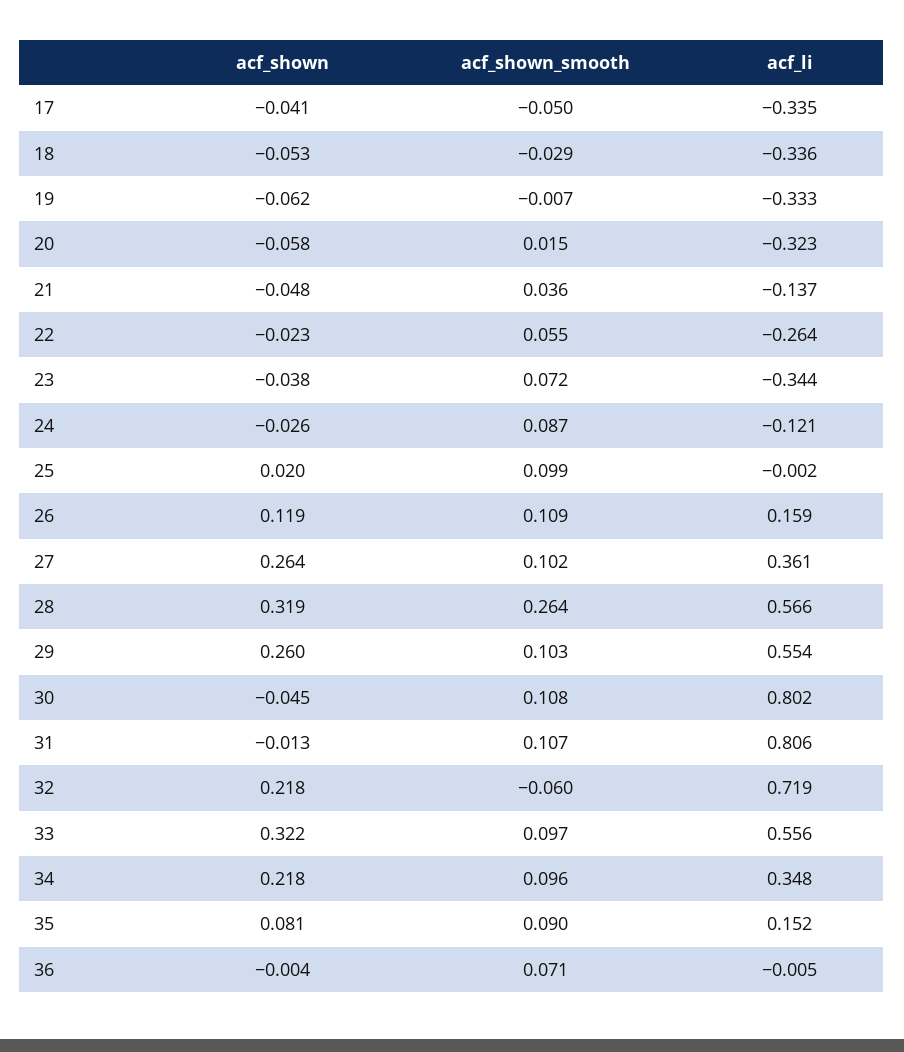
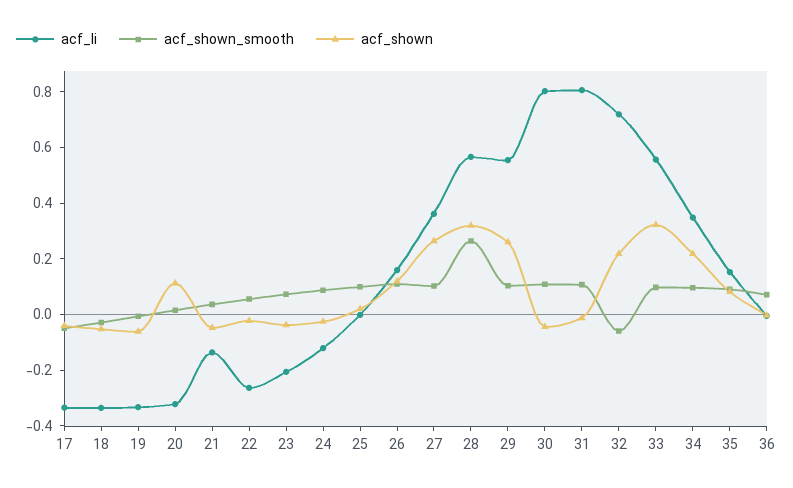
  {
    "acf_shown": {
      "17": -0.041,
      "18": -0.053,
      "19": -0.062,
-     "20": -0.058,
+     "20": 0.1,
      "21": -0.048,
      "22": -0.023,
      "23": -0.038,
      "24": -0.026,
      "25": 0.02,
      "26": 0.119,
      "27": 0.264,
      "28": 0.319,
      "29": 0.26,
      "30": -0.045,
      "31": -0.013,
      "32": 0.218,
      "33": 0.322,
      "34": 0.218,
      "35": 0.081,
      "36": -0.004
    },
    "acf_shown_smooth": {
      "17": -0.05,
      "18": -0.029,
      "19": -0.007,
      "20": 0.015,
      "21": 0.036,
      "22": 0.055,
      "23": 0.072,
      "24": 0.087,
      "25": 0.099,
      "26": 0.109,
      "27": 0.102,
      "28": 0.264,
      "29": 0.103,
      "30": 0.108,
      "31": 0.107,
      "32": -0.06,
      "33": 0.097,
      "34": 0.096,
      "35": 0.09,
      "36": 0.071
    },
    "acf_li": {
      "17": -0.335,
      "18": -0.336,
      "19": -0.333,
      "20": -0.323,
      "21": -0.137,
      "22": -0.264,
-     "23": -0.344,
+     "23": -0.2,
      "24": -0.121,
      "25": -0.002,
      "26": 0.159,
      "27": 0.361,
      "28": 0.566,
      "29": 0.554,
      "30": 0.802,
      "31": 0.806,
      "32": 0.719,
      "33": 0.556,
      "34": 0.348,
      "35": 0.152,
      "36": -0.005
    }
  }

